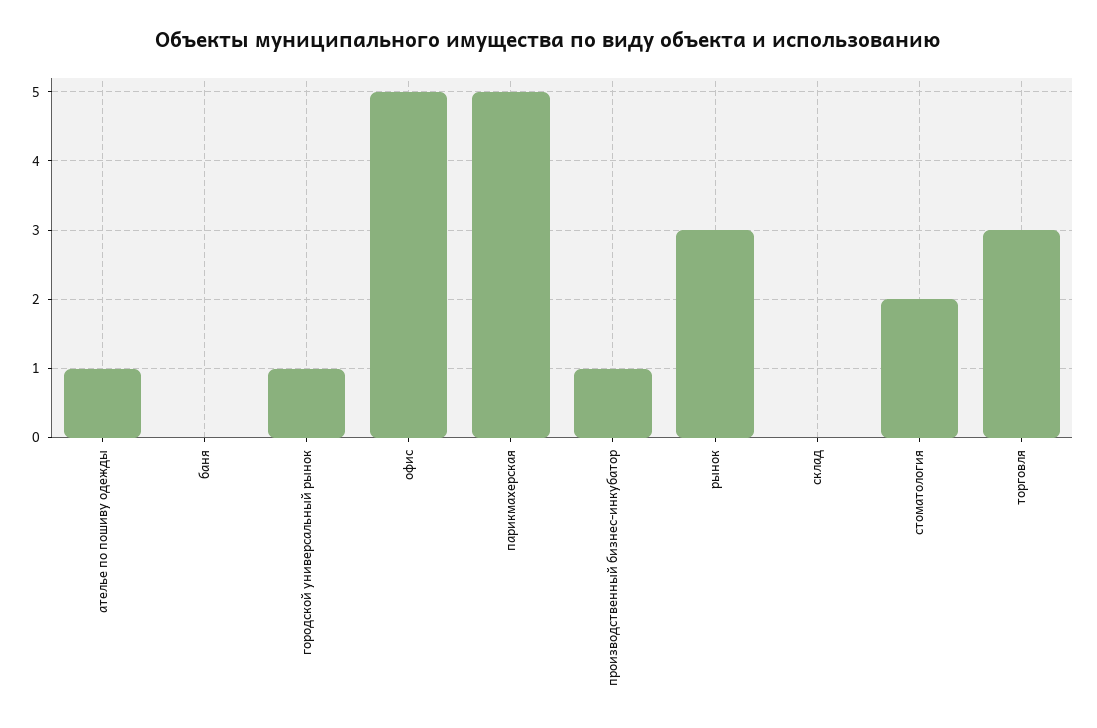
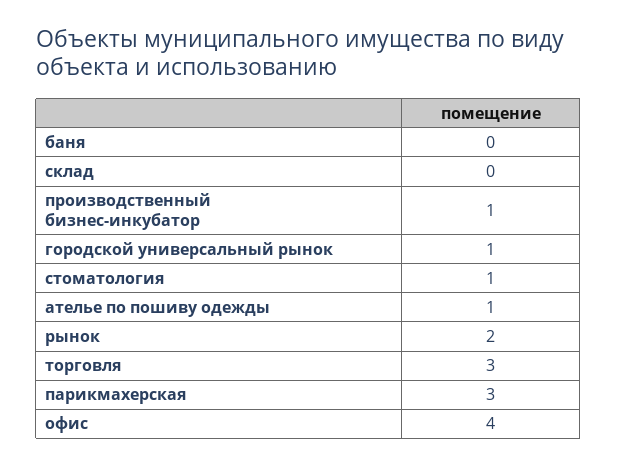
  {
    "ателье по пошиву одежды": 1,
    "баня": 0,
    "городской универсальный рынок": 1,
-   "офис": 5,
+   "офис": 4,
-   "парикмахерская": 5,
+   "парикмахерская": 3,
    "производственный бизнес-инкубатор": 1,
-   "рынок": 3,
+   "рынок": 2,
    "склад": 0,
-   "стоматология": 2,
+   "стоматология": 1,
    "торговля": 3
  }

